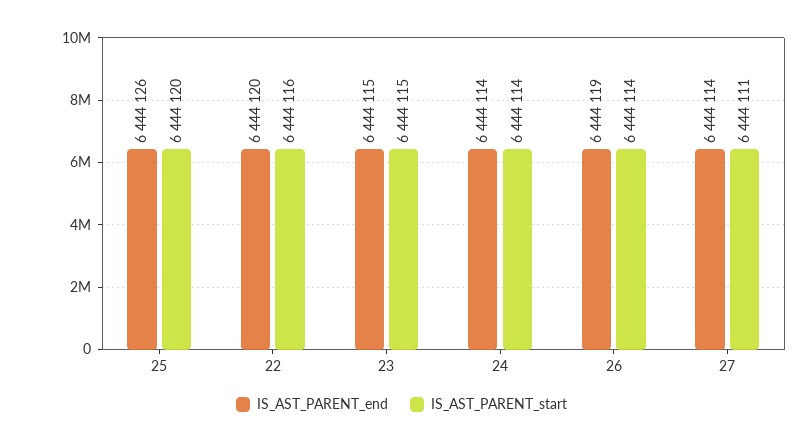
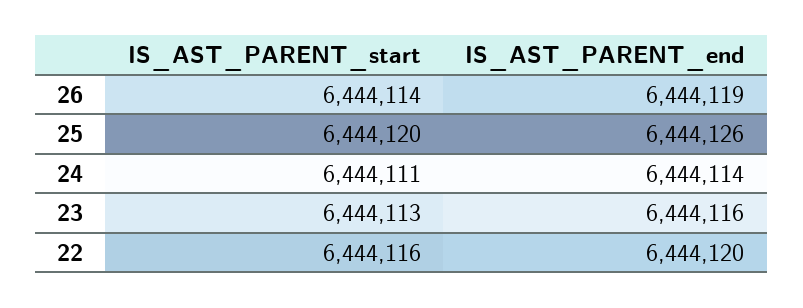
  {
    "IS_AST_PARENT_end": {
      "25": 6444126,
      "22": 6444120,
-     "23": 6444115,
+     "23": 6444116,
      "24": 6444114,
-     "26": 6444119,
+     "26": 6444119
-     "27": 6444114
    },
    "IS_AST_PARENT_start": {
      "25": 6444120,
      "22": 6444116,
-     "23": 6444115,
+     "23": 6444113,
-     "24": 6444114,
+     "24": 6444111,
-     "26": 6444114,
+     "26": 6444114
-     "27": 6444111
    }
  }

